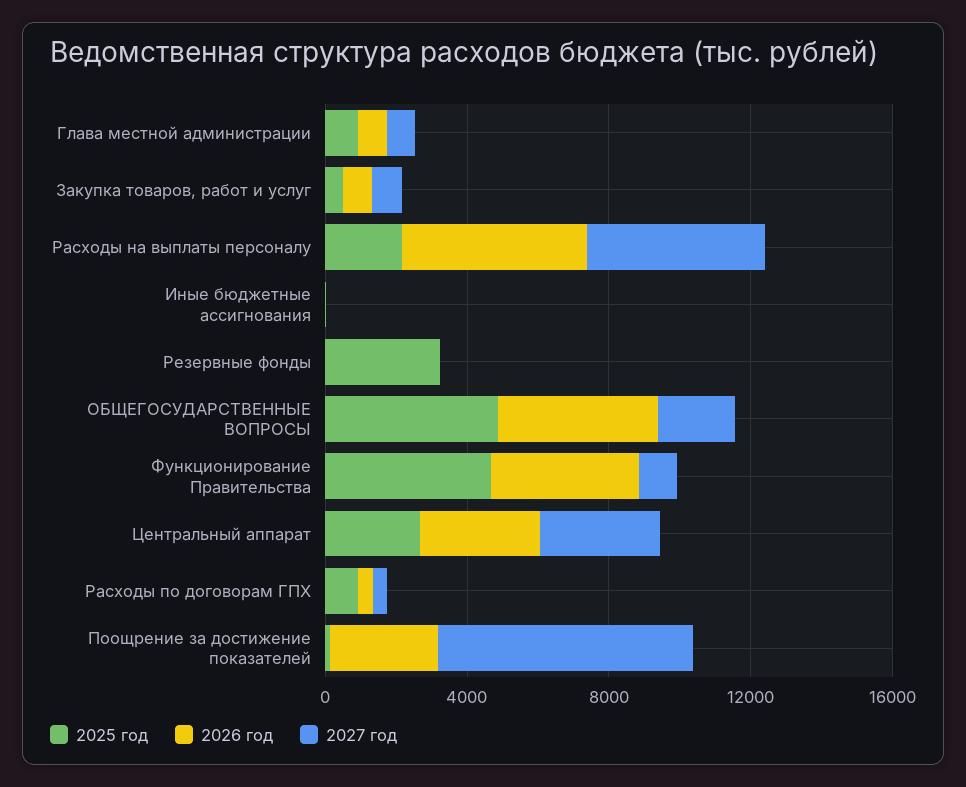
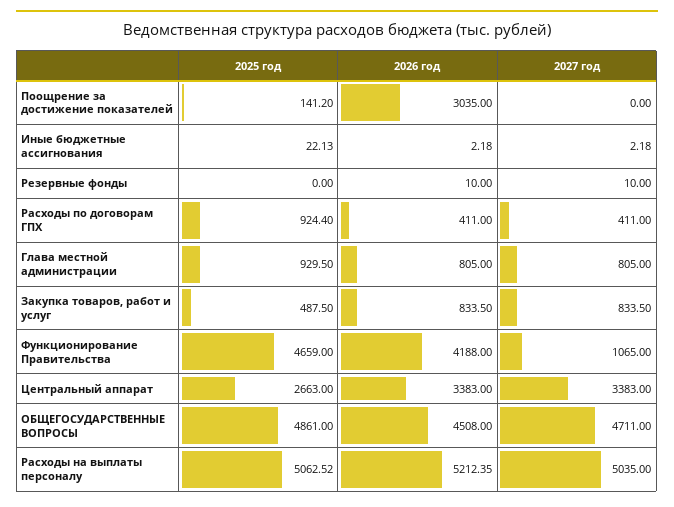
  {
    "2025 год": {
      "Глава местной администрации": 929.5,
      "Закупка товаров, работ и услуг": 487.5,
-     "Расходы на выплаты персоналу": 2000,
+     "Расходы на выплаты персоналу": 5062.52,
      "Иные бюджетные ассигнования": 22.13,
-     "Резервные фонды": 3000,
+     "Резервные фонды": 0,
      "ОБЩЕГОСУДАРСТВЕННЫЕ ВОПРОСЫ": 4861,
      "Функционирование Правительства": 4659,
      "Центральный аппарат": 2663,
      "Расходы по договорам ГПХ": 924.4,
      "Поощрение за достижение показателей": 141.2
    },
    "2026 год": {
      "Глава местной администрации": 805,
      "Закупка товаров, работ и услуг": 833.5,
      "Расходы на выплаты персоналу": 5212.35,
      "Иные бюджетные ассигнования": 2.18,
      "Резервные фонды": 10,
      "ОБЩЕГОСУДАРСТВЕННЫЕ ВОПРОСЫ": 4508,
      "Функционирование Правительства": 4188,
      "Центральный аппарат": 3383,
      "Расходы по договорам ГПХ": 411,
      "Поощрение за достижение показателей": 3035
    },
    "2027 год": {
      "Глава местной администрации": 805,
      "Закупка товаров, работ и услуг": 833.5,
      "Расходы на выплаты персоналу": 5035,
      "Иные бюджетные ассигнования": 2.18,
      "Резервные фонды": 10,
-     "ОБЩЕГОСУДАРСТВЕННЫЕ ВОПРОСЫ": 2000,
+     "ОБЩЕГОСУДАРСТВЕННЫЕ ВОПРОСЫ": 4711,
      "Функционирование Правительства": 1065,
      "Центральный аппарат": 3383,
      "Расходы по договорам ГПХ": 411,
-     "Поощрение за достижение показателей": 7000
+     "Поощрение за достижение показателей": 0
    }
  }

